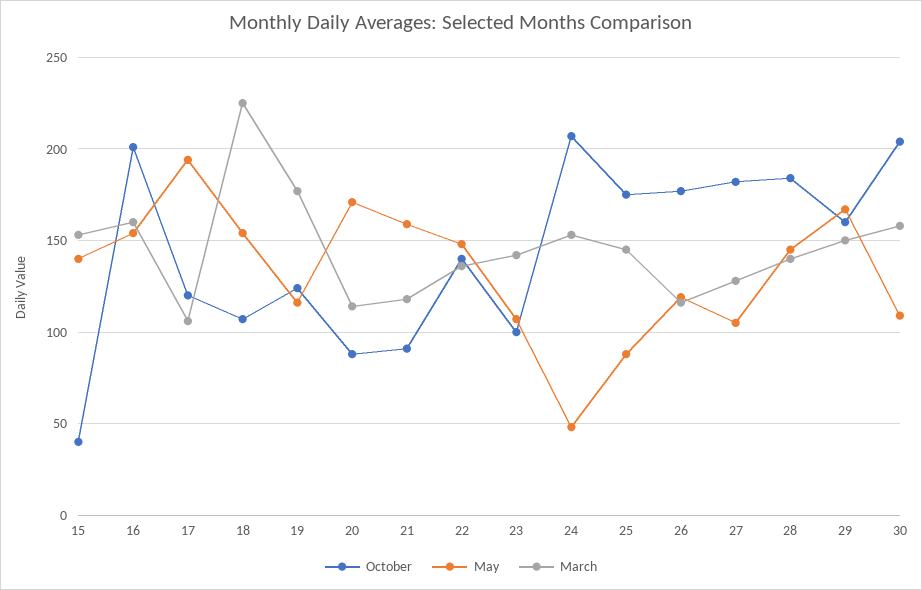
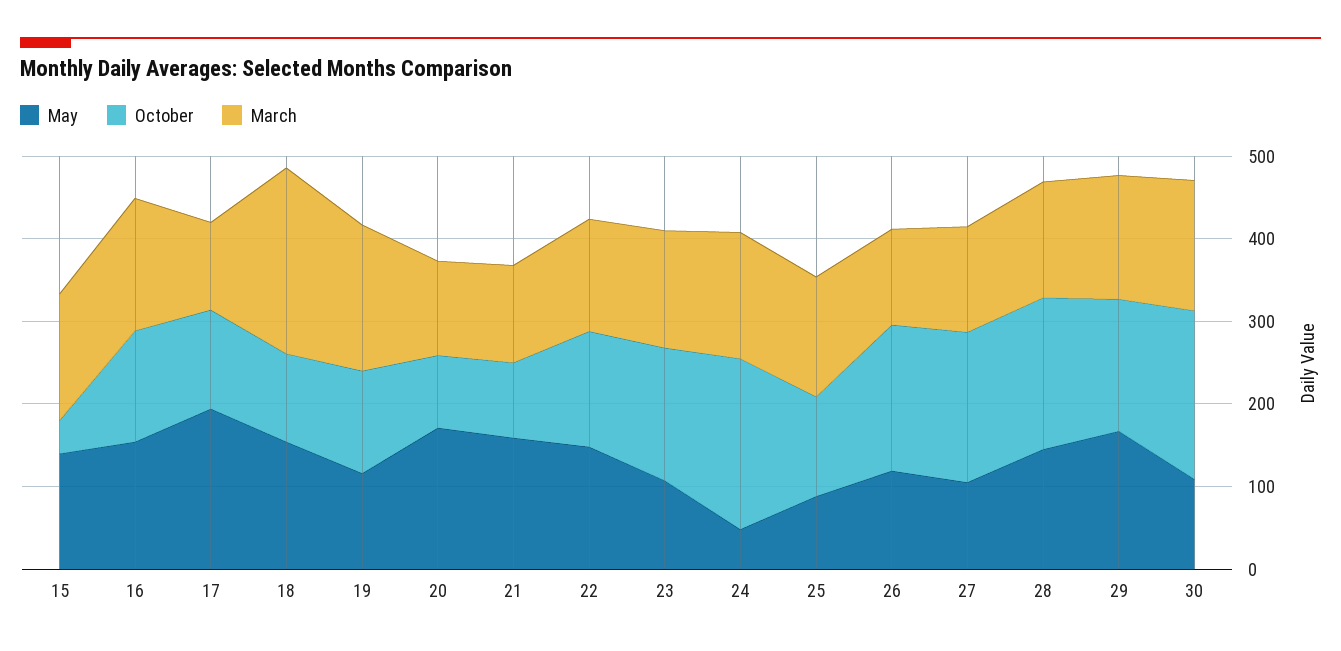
  {
    "October": {
      "15": 40,
-     "16": 200,
+     "16": 140,
      "17": 120,
      "18": 105,
      "19": 125,
      "20": 90,
      "21": 90,
      "22": 140,
-     "23": 100,
+     "23": 160,
      "24": 205,
-     "25": 175,
+     "25": 120,
      "26": 175,
      "27": 180,
      "28": 185,
      "29": 160,
      "30": 205
    },
    "May": {
      "15": 140,
      "16": 155,
      "17": 195,
      "18": 155,
      "19": 115,
      "20": 170,
      "21": 160,
      "22": 150,
      "23": 105,
      "24": 50,
      "25": 90,
      "26": 120,
      "27": 105,
      "28": 145,
      "29": 165,
      "30": 110
    },
    "March": {
      "15": 155,
      "16": 160,
      "17": 105,
      "18": 225,
      "19": 175,
      "20": 115,
      "21": 120,
      "22": 135,
      "23": 140,
      "24": 155,
      "25": 145,
      "26": 115,
      "27": 130,
      "28": 140,
      "29": 150,
      "30": 160
    }
  }

